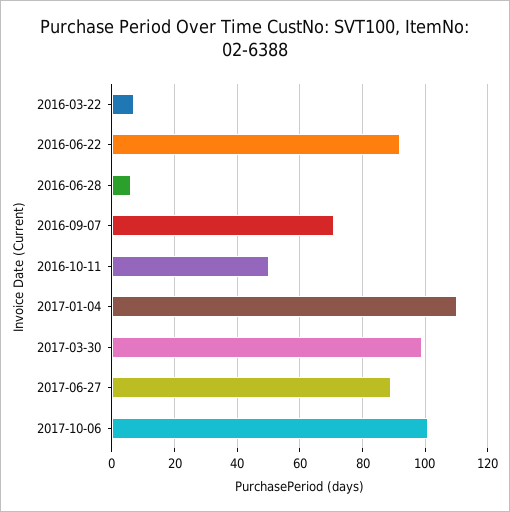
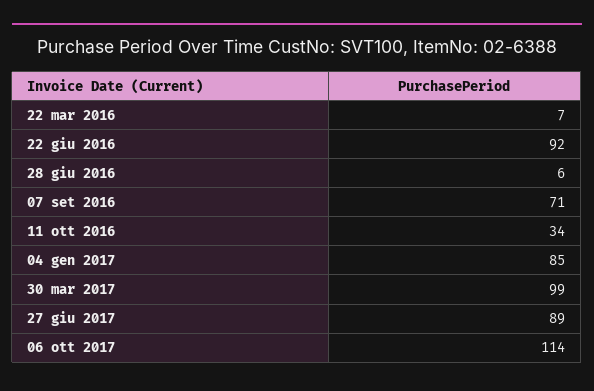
  {
    "2016-03-22": 7,
    "2016-06-22": 92,
    "2016-06-28": 6,
    "2016-09-07": 71,
-   "2016-10-11": 50,
+   "2016-10-11": 34,
-   "2017-01-04": 110,
+   "2017-01-04": 85,
    "2017-03-30": 99,
    "2017-06-27": 89,
-   "2017-10-06": 100
+   "2017-10-06": 114
  }

